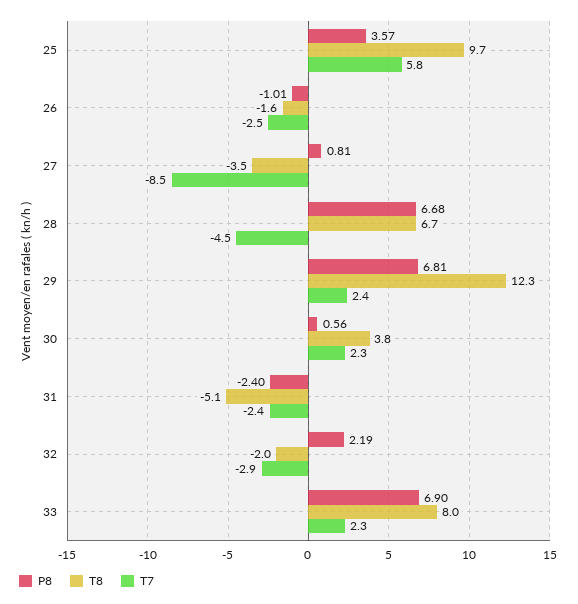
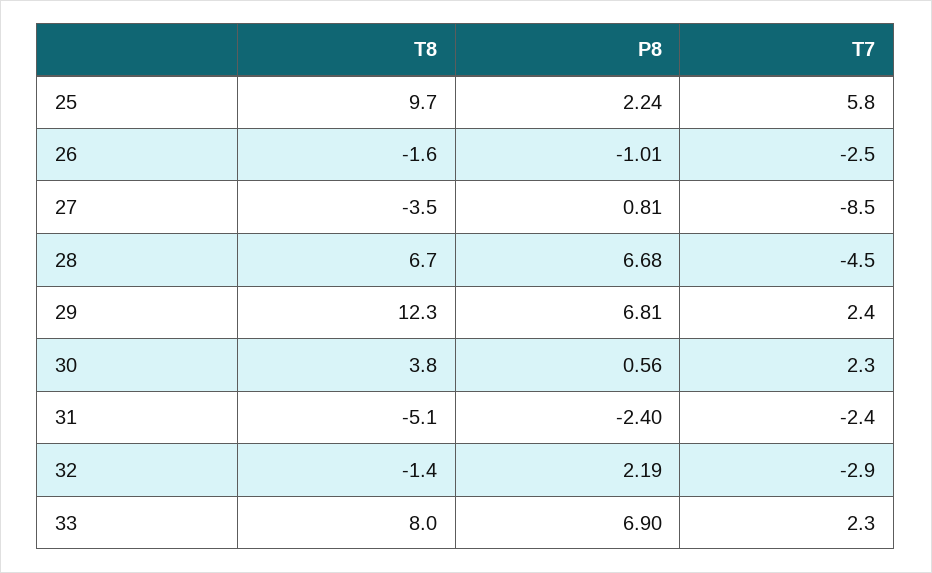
  {
    "P8": {
-     "25": 3.57,
+     "25": 2.24,
      "26": -1.01,
      "27": 0.81,
      "28": 6.68,
      "29": 6.81,
      "30": 0.56,
      "31": -2.4,
      "32": 2.19,
      "33": 6.9
    },
    "T8": {
      "25": 9.7,
      "26": -1.6,
      "27": -3.5,
      "28": 6.7,
      "29": 12.3,
      "30": 3.8,
      "31": -5.1,
-     "32": -2,
+     "32": -1.4,
      "33": 8
    },
    "T7": {
      "25": 5.8,
      "26": -2.5,
      "27": -8.5,
      "28": -4.5,
      "29": 2.4,
      "30": 2.3,
      "31": -2.4,
      "32": -2.9,
      "33": 2.3
    }
  }

